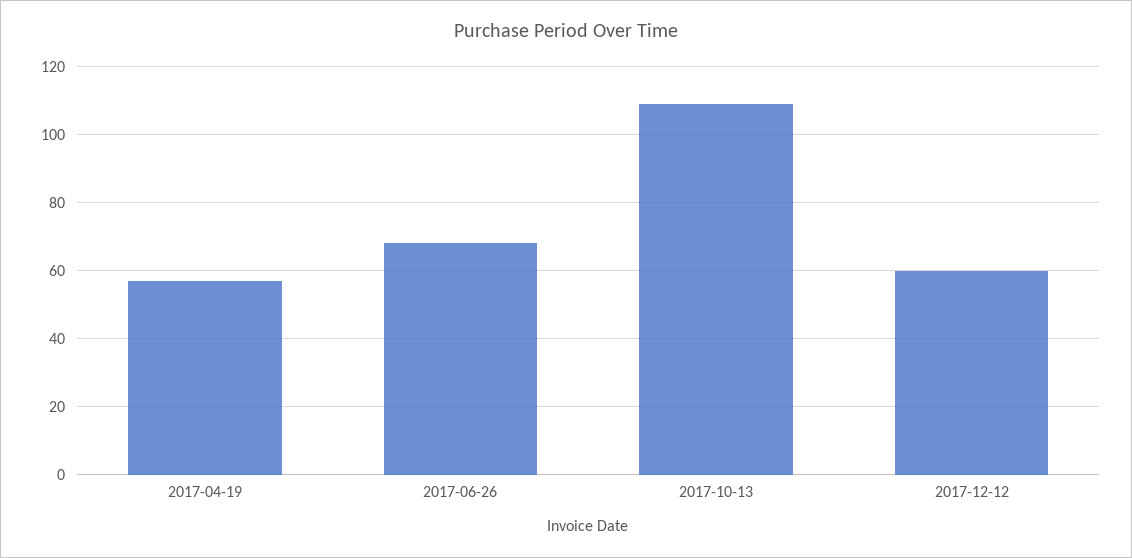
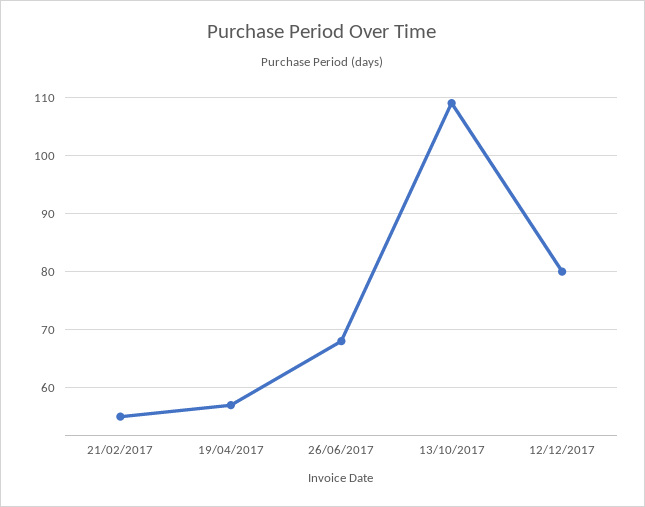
  {
    "2017-04-19": 55,
    "2017-06-26": 70,
    "2017-10-13": 110,
-   "2017-12-12": 60
+   "2017-12-12": 80,
+   "21/02/2017": 55
  }

